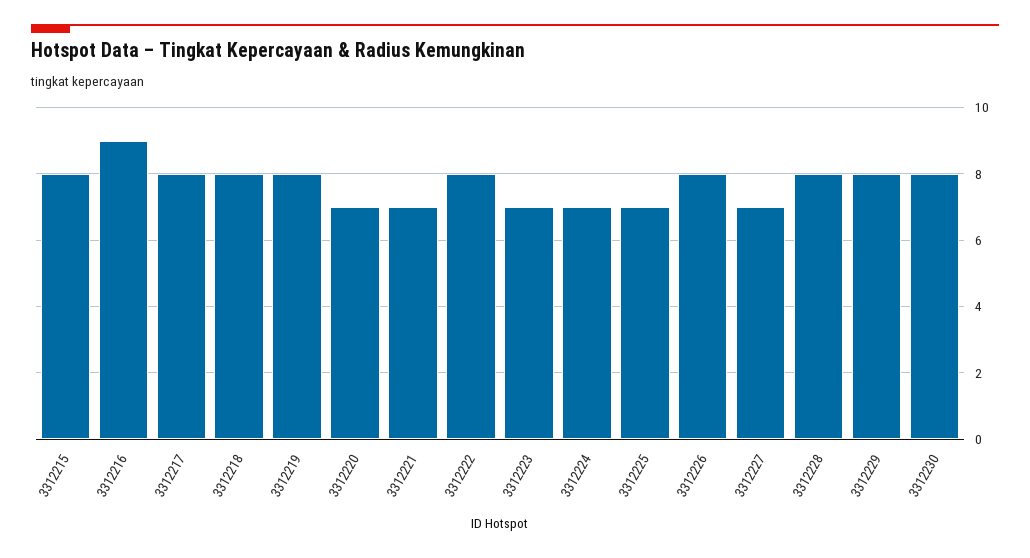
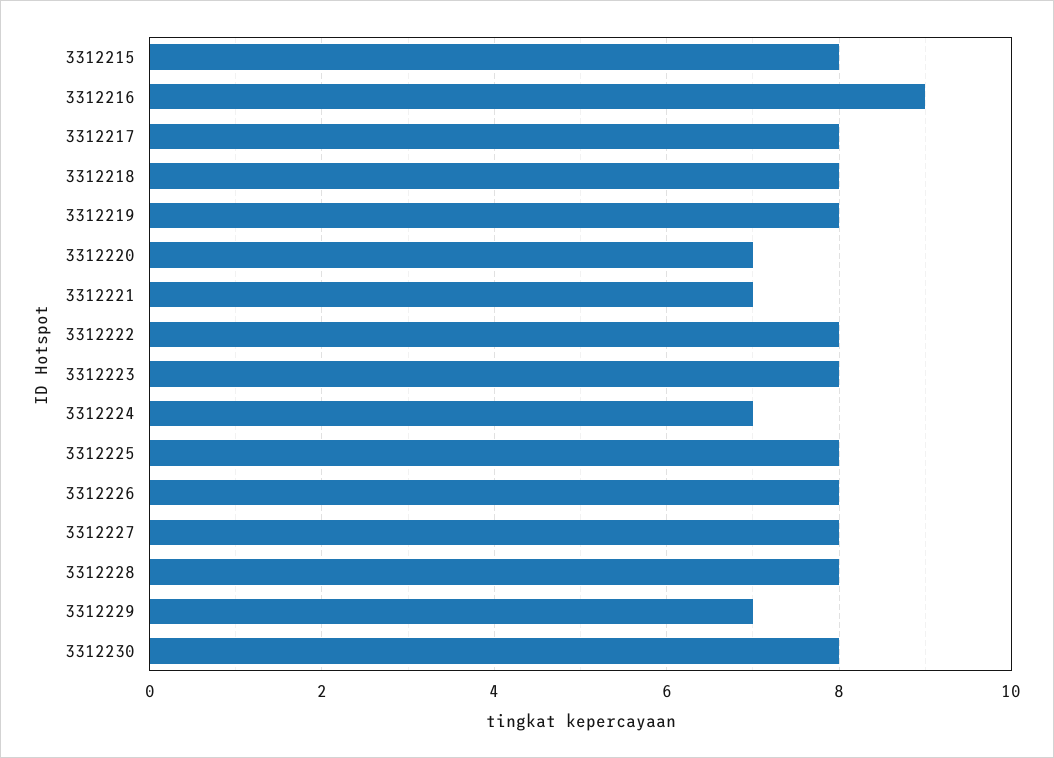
  {
    "3312215": 8,
    "3312216": 9,
    "3312217": 8,
    "3312218": 8,
    "3312219": 8,
    "3312220": 7,
    "3312221": 7,
    "3312222": 8,
-   "3312223": 7,
+   "3312223": 8,
    "3312224": 7,
-   "3312225": 7,
+   "3312225": 8,
    "3312226": 8,
-   "3312227": 7,
+   "3312227": 8,
    "3312228": 8,
-   "3312229": 8,
+   "3312229": 7,
    "3312230": 8
  }

